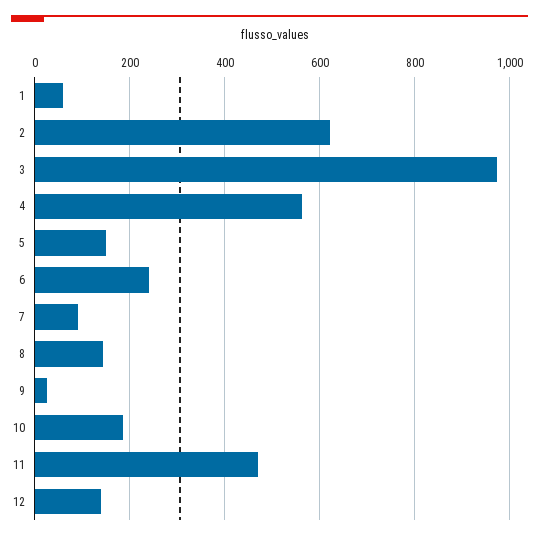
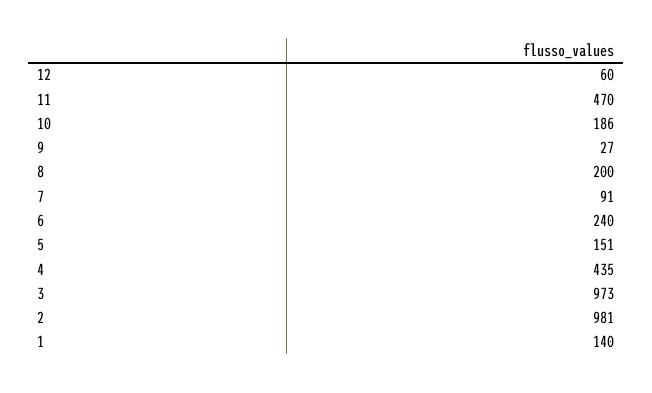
  {
-   "1": 60,
+   "1": 140,
-   "2": 620,
+   "2": 981,
    "3": 973,
-   "4": 560,
+   "4": 435,
    "5": 151,
    "6": 240,
    "7": 91,
-   "8": 140,
+   "8": 200,
    "9": 27,
    "10": 186,
    "11": 470,
-   "12": 140
+   "12": 60
  }

